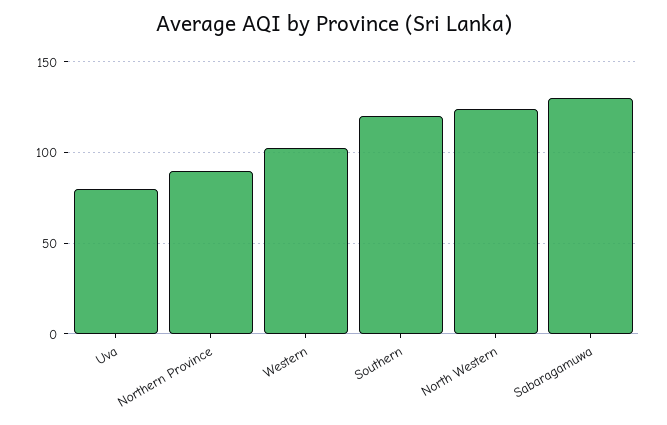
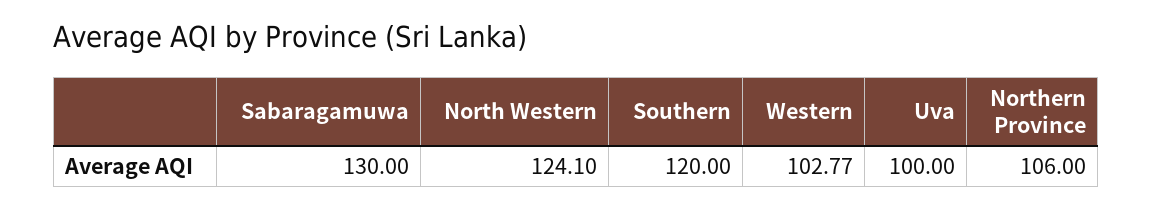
  {
-   "Uva": 80,
+   "Uva": 100,
-   "Northern Province": 90,
+   "Northern Province": 106,
    "Western": 102.77,
    "Southern": 120,
    "North Western": 124.1,
    "Sabaragamuwa": 130
  }

